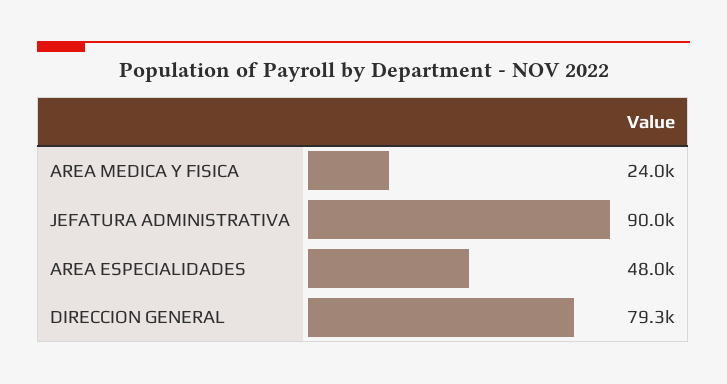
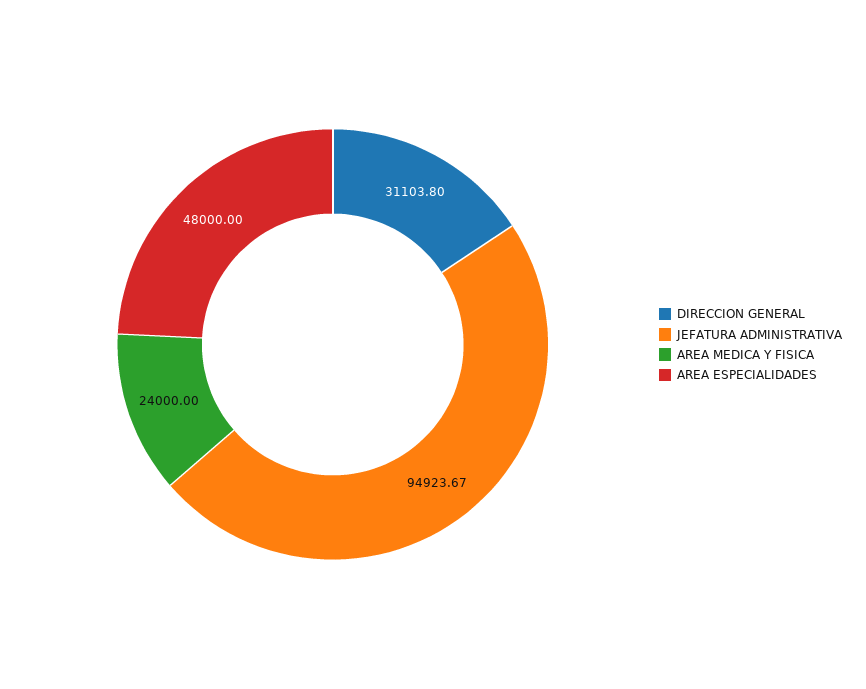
  {
    "AREA MEDICA Y FISICA": 24000,
-   "JEFATURA ADMINISTRATIVA": 90000,
+   "JEFATURA ADMINISTRATIVA": 94923.67,
    "AREA ESPECIALIDADES": 48000,
-   "DIRECCION GENERAL": 79300
+   "DIRECCION GENERAL": 31103.8
  }

